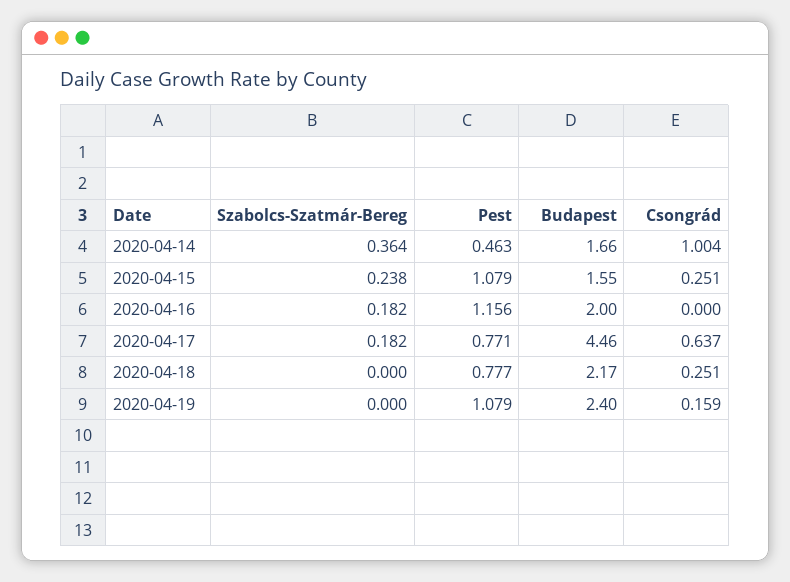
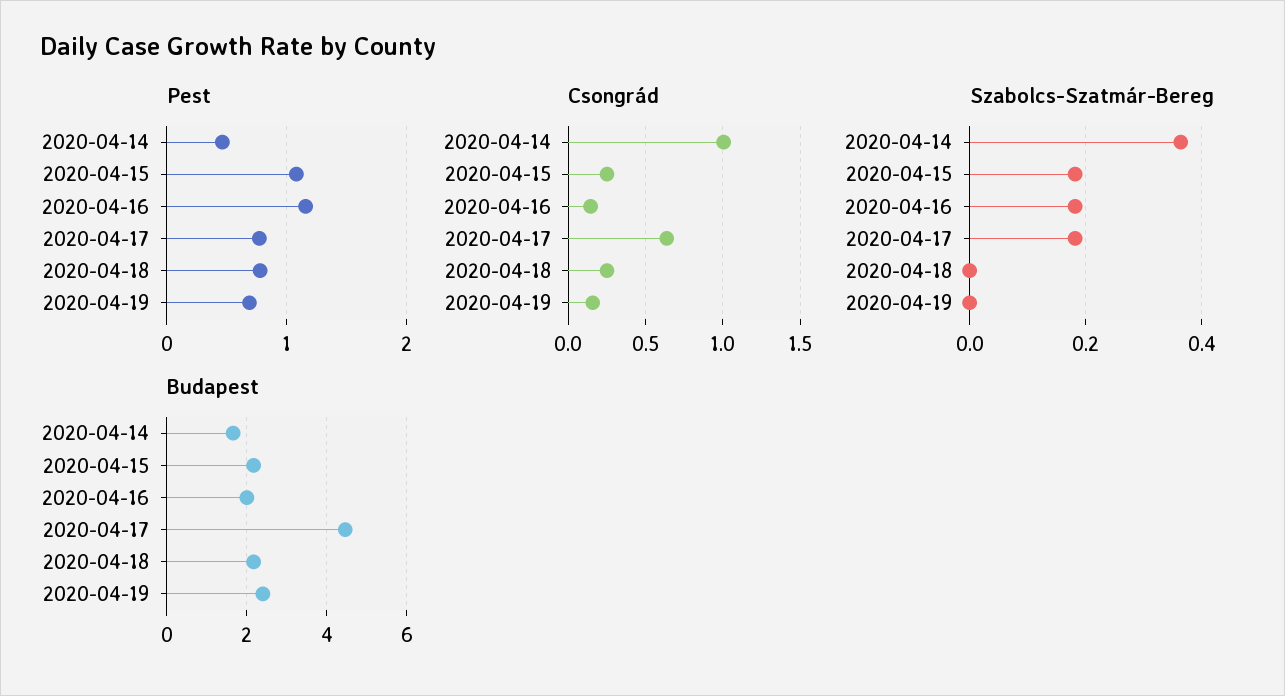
  {
    "Szabolcs-Szatmár-Bereg": {
      "2020-04-14": 0.364,
-     "2020-04-15": 0.238,
+     "2020-04-15": 0.18,
      "2020-04-16": 0.182,
      "2020-04-17": 0.182,
      "2020-04-18": 0,
      "2020-04-19": 0
    },
    "Pest": {
      "2020-04-14": 0.463,
      "2020-04-15": 1.079,
      "2020-04-16": 1.156,
      "2020-04-17": 0.771,
      "2020-04-18": 0.777,
-     "2020-04-19": 1.079
+     "2020-04-19": 0.7
    },
    "Budapest": {
      "2020-04-14": 1.66,
-     "2020-04-15": 1.55,
+     "2020-04-15": 2.2,
      "2020-04-16": 2,
      "2020-04-17": 4.46,
      "2020-04-18": 2.17,
      "2020-04-19": 2.4
    },
    "Csongrád": {
      "2020-04-14": 1.004,
      "2020-04-15": 0.251,
-     "2020-04-16": 0,
+     "2020-04-16": 0.15,
      "2020-04-17": 0.637,
      "2020-04-18": 0.251,
      "2020-04-19": 0.159
    }
  }

